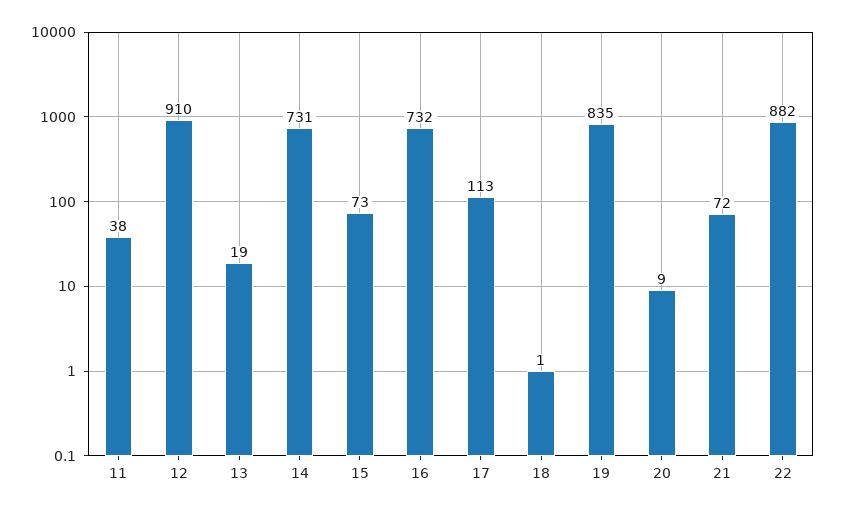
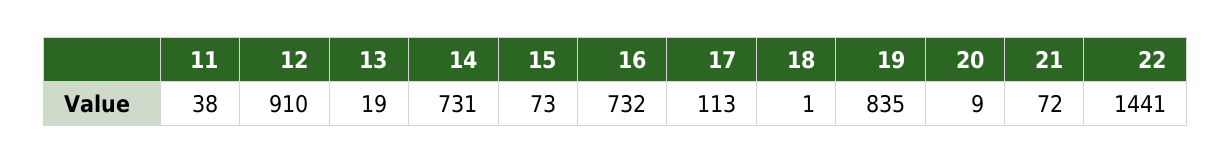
  {
    "11": 38,
    "12": 910,
    "13": 19,
    "14": 731,
    "15": 73,
    "16": 732,
    "17": 113,
    "18": 1,
    "19": 835,
    "20": 9,
    "21": 72,
-   "22": 882
+   "22": 1441
  }

